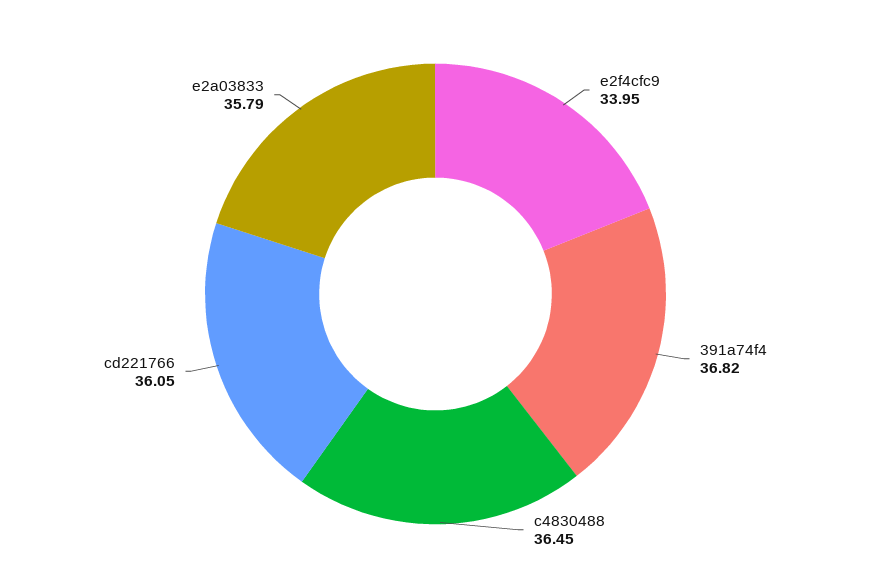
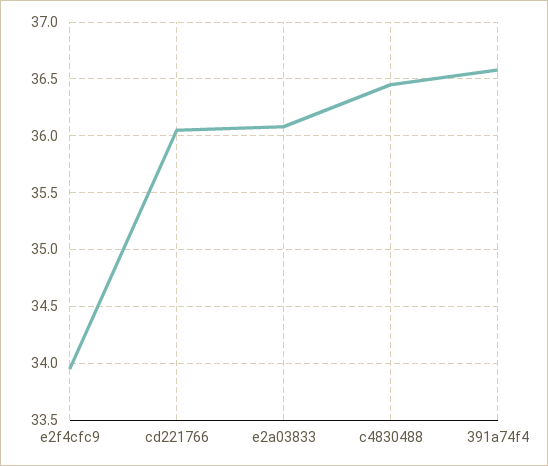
  {
    "e2f4cfc9": 33.95,
-   "391a74f4": 36.82,
+   "391a74f4": 36.6,
    "c4830488": 36.45,
    "cd221766": 36.05,
-   "e2a03833": 35.79
+   "e2a03833": 36.1
  }

